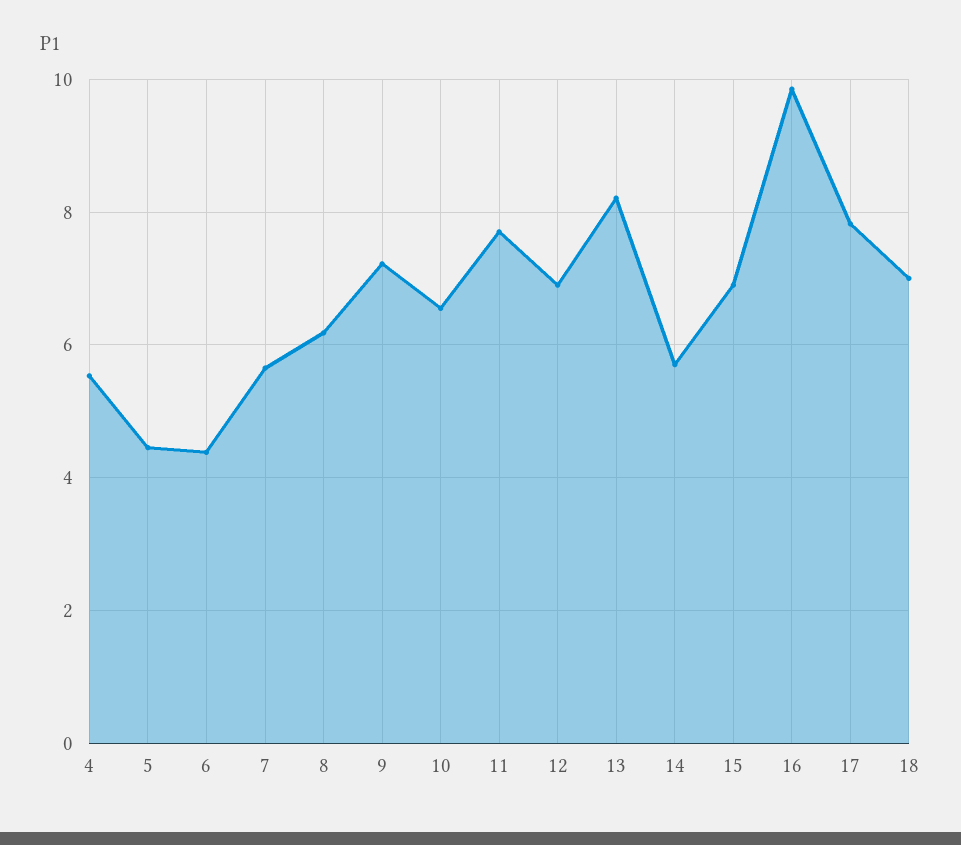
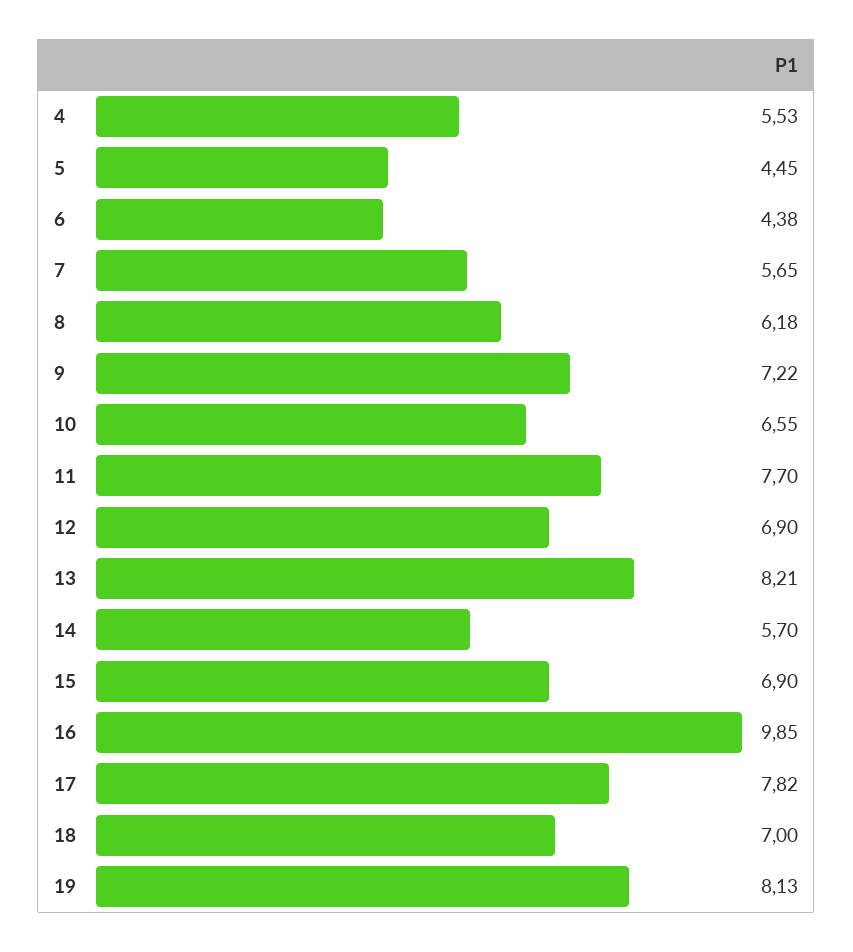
  {
    "4": 5.53,
    "5": 4.45,
    "6": 4.38,
    "7": 5.65,
    "8": 6.18,
    "9": 7.22,
    "10": 6.55,
    "11": 7.7,
    "12": 6.9,
    "13": 8.21,
    "14": 5.7,
    "15": 6.9,
    "16": 9.85,
    "17": 7.82,
-   "18": 7
+   "18": 7,
+   "19": 8.13
  }

